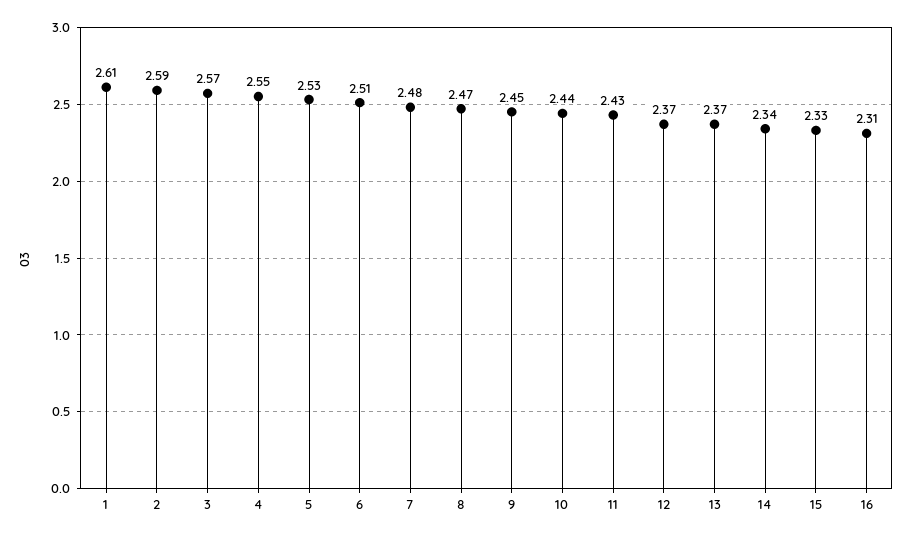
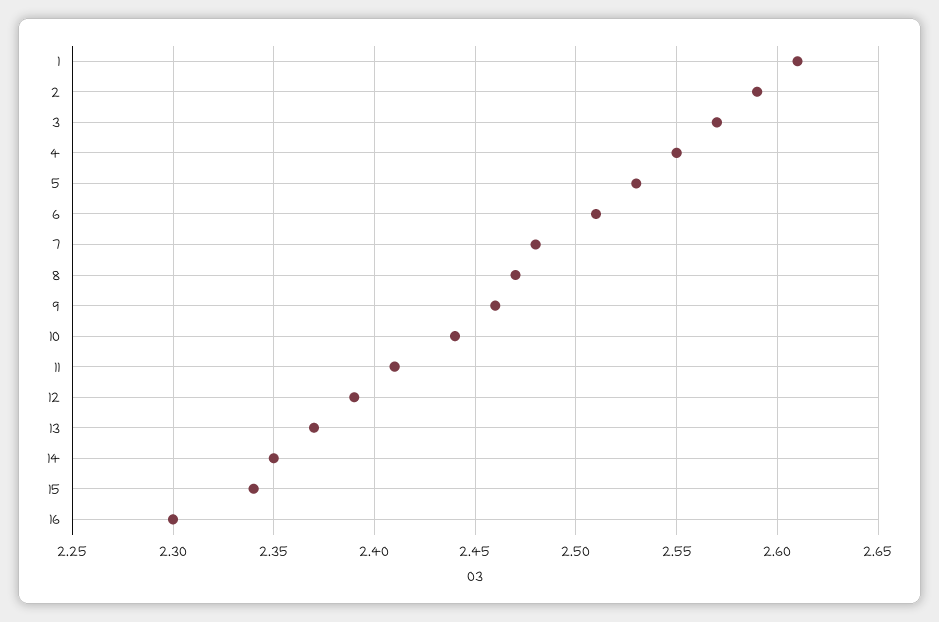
  {
    "1": 2.61,
    "2": 2.59,
    "3": 2.57,
    "4": 2.55,
    "5": 2.53,
    "6": 2.51,
    "7": 2.48,
    "8": 2.47,
-   "9": 2.45,
+   "9": 2.46,
    "10": 2.44,
-   "11": 2.43,
+   "11": 2.41,
-   "12": 2.37,
+   "12": 2.39,
    "13": 2.37,
-   "14": 2.34,
+   "14": 2.35,
-   "15": 2.33,
+   "15": 2.34,
-   "16": 2.31
+   "16": 2.3
  }

